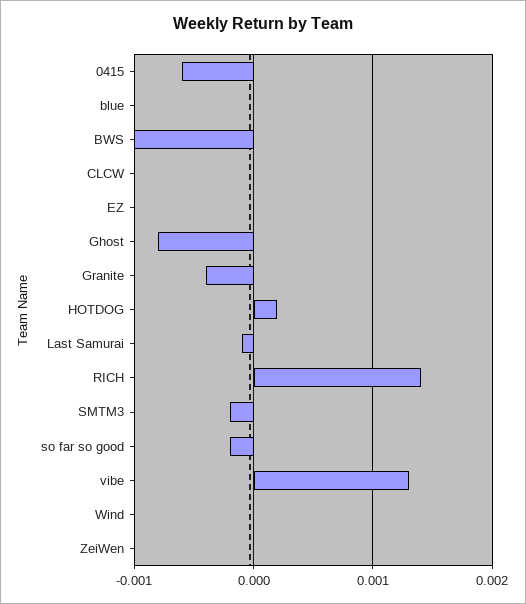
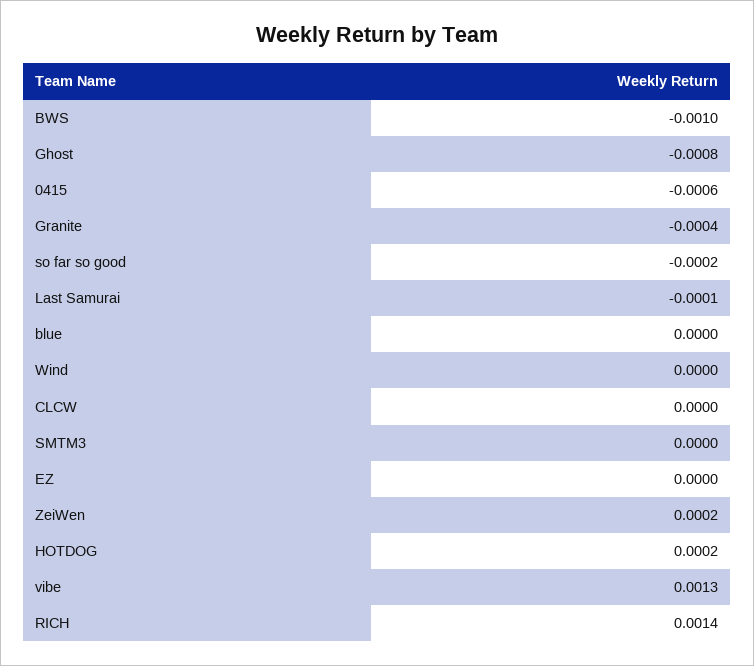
  {
    "0415": -0.0006,
    "blue": 0,
    "BWS": -0.001,
    "CLCW": 0,
    "EZ": 0,
    "Ghost": -0.0008,
    "Granite": -0.0004,
    "HOTDOG": 0.0002,
    "Last Samurai": -0.0001,
    "RICH": 0.0014,
-   "SMTM3": -0.0002,
+   "SMTM3": 0,
    "so far so good": -0.0002,
    "vibe": 0.0013,
    "Wind": 0,
-   "ZeiWen": 0
+   "ZeiWen": 0.0002
  }

